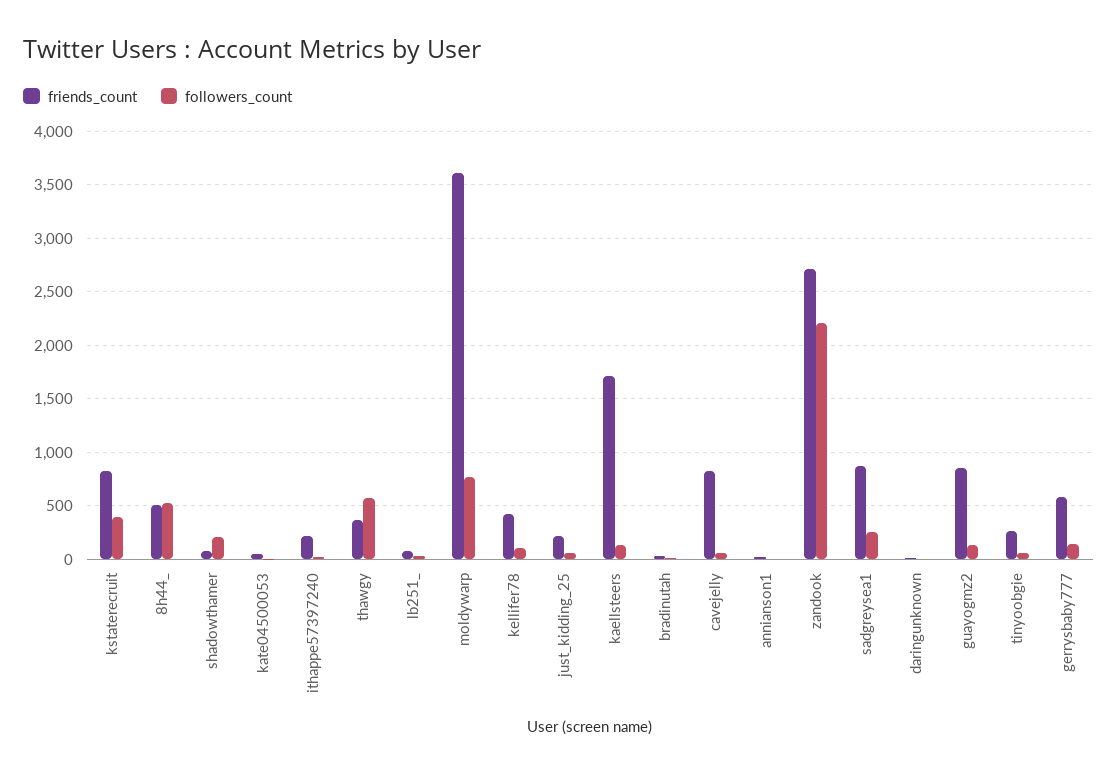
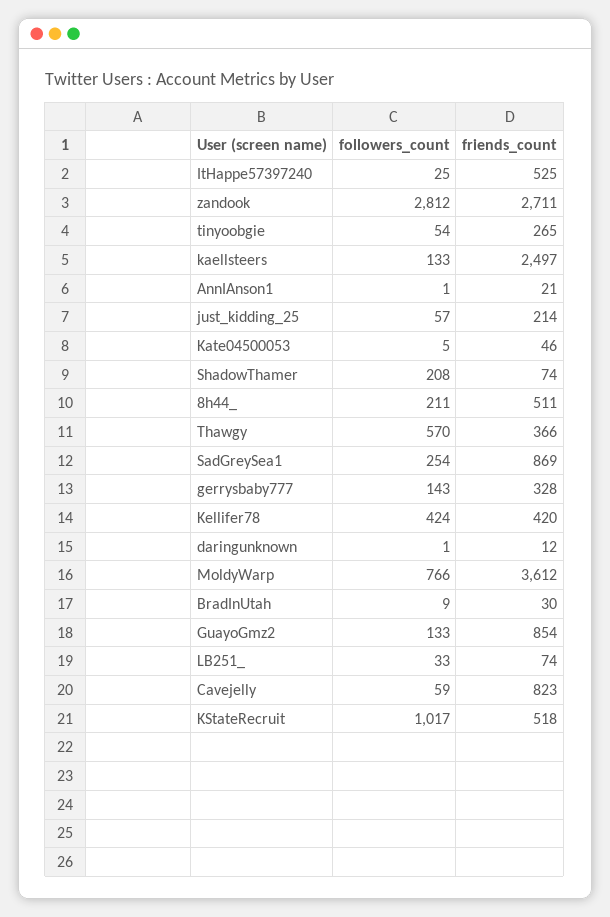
  {
    "friends_count": {
-     "kstaterecruit": 800,
+     "kstaterecruit": 518,
      "8h44_": 511,
      "shadowthamer": 74,
      "kate04500053": 46,
-     "ithappe57397240": 200,
+     "ithappe57397240": 525,
      "thawgy": 366,
      "lb251_": 74,
      "moldywarp": 3612,
      "kellifer78": 420,
      "just_kidding_25": 214,
-     "kaellsteers": 1700,
+     "kaellsteers": 2497,
      "bradinutah": 30,
      "cavejelly": 823,
      "annianson1": 21,
      "zandook": 2711,
      "sadgreysea1": 869,
      "daringunknown": 12,
      "guayogmz2": 854,
      "tinyoobgie": 265,
-     "gerrysbaby777": 600
+     "gerrysbaby777": 328
    },
    "followers_count": {
-     "kstaterecruit": 400,
+     "kstaterecruit": 1017,
-     "8h44_": 500,
+     "8h44_": 211,
      "shadowthamer": 208,
      "kate04500053": 5,
      "ithappe57397240": 25,
      "thawgy": 570,
      "lb251_": 33,
      "moldywarp": 766,
-     "kellifer78": 100,
+     "kellifer78": 424,
      "just_kidding_25": 57,
      "kaellsteers": 133,
      "bradinutah": 9,
      "cavejelly": 59,
      "annianson1": 1,
-     "zandook": 2200,
+     "zandook": 2812,
      "sadgreysea1": 254,
      "daringunknown": 1,
      "guayogmz2": 133,
      "tinyoobgie": 54,
      "gerrysbaby777": 143
    }
  }

